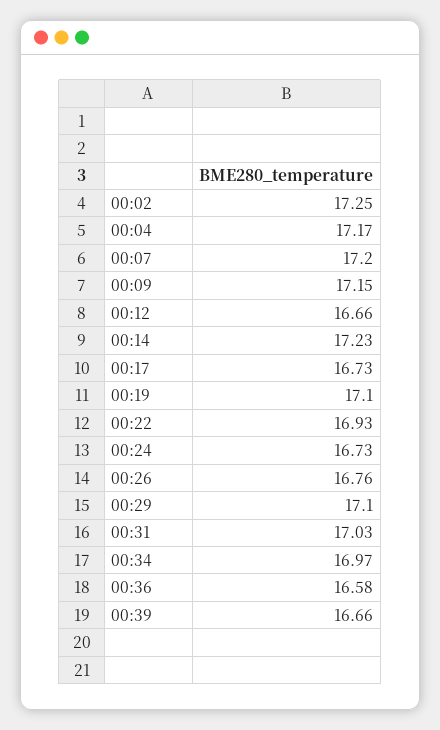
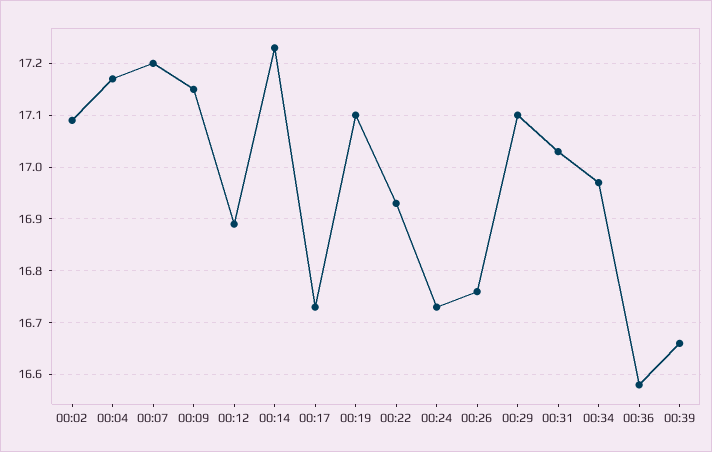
  {
-   "00:02": 17.25,
+   "00:02": 17.1,
    "00:04": 17.17,
    "00:07": 17.2,
    "00:09": 17.15,
-   "00:12": 16.66,
+   "00:12": 16.9,
    "00:14": 17.23,
    "00:17": 16.73,
    "00:19": 17.1,
    "00:22": 16.93,
    "00:24": 16.73,
    "00:26": 16.76,
    "00:29": 17.1,
    "00:31": 17.03,
    "00:34": 16.97,
    "00:36": 16.58,
    "00:39": 16.66
  }

